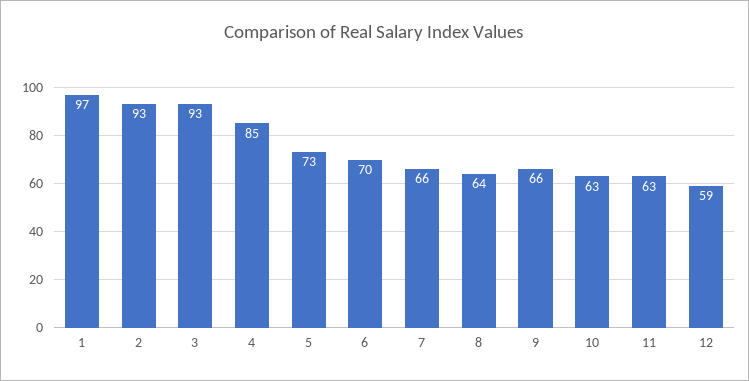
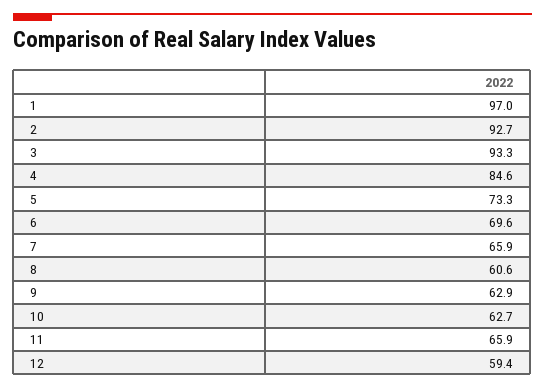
  {
    "1": 97,
    "2": 92.7,
    "3": 93.3,
    "4": 84.6,
    "5": 73.3,
    "6": 69.6,
    "7": 65.9,
-   "8": 64,
+   "8": 60.6,
-   "9": 66,
+   "9": 62.9,
    "10": 62.7,
-   "11": 63,
+   "11": 65.9,
    "12": 59.4
  }

